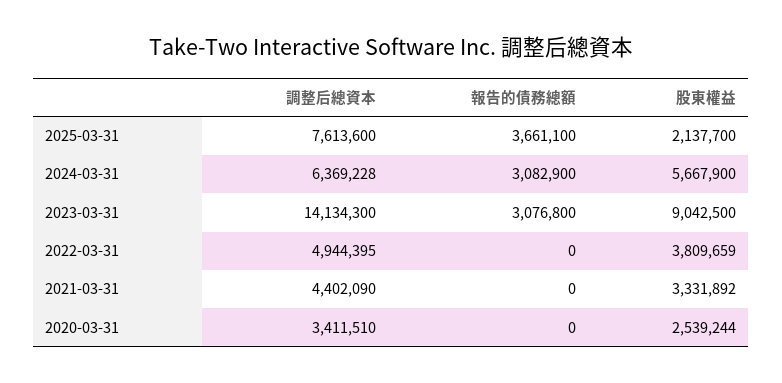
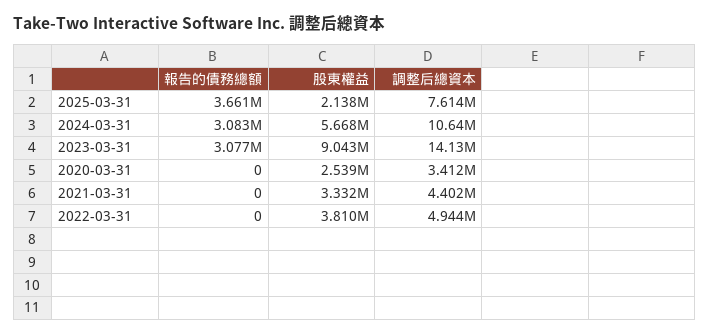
  {
    "調整后總資本": {
      "2025-03-31": 7613600,
-     "2024-03-31": 6369228,
+     "2024-03-31": 10640000,
      "2023-03-31": 14134300,
      "2022-03-31": 4944395,
      "2021-03-31": 4402090,
      "2020-03-31": 3411510
    },
    "報告的債務總額": {
      "2025-03-31": 3661100,
      "2024-03-31": 3082900,
      "2023-03-31": 3076800,
      "2022-03-31": 0,
      "2021-03-31": 0,
      "2020-03-31": 0
    },
    "股東權益": {
      "2025-03-31": 2137700,
      "2024-03-31": 5667900,
      "2023-03-31": 9042500,
      "2022-03-31": 3809659,
      "2021-03-31": 3331892,
      "2020-03-31": 2539244
    }
  }

